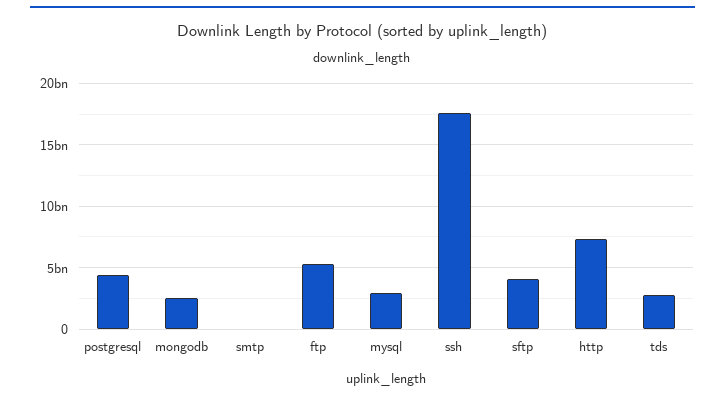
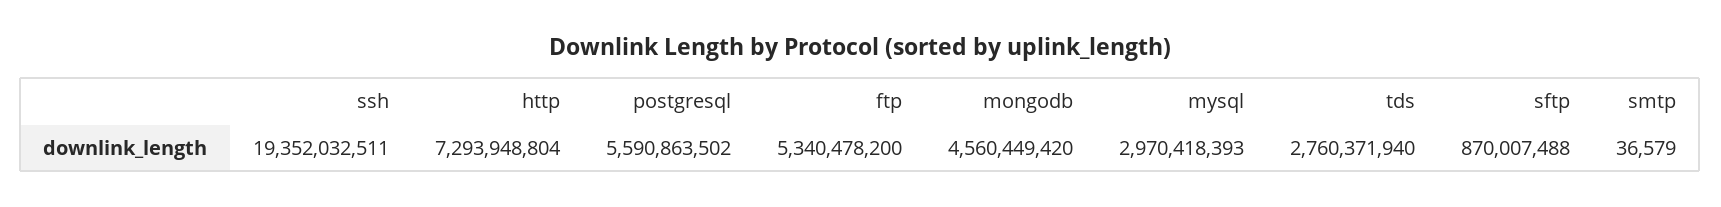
  {
-   "postgresql": 4500000000,
+   "postgresql": 5590863502,
-   "mongodb": 2500000000,
+   "mongodb": 4560449420,
    "smtp": 36579,
    "ftp": 5340478200,
    "mysql": 2970418393,
-   "ssh": 17500000000,
+   "ssh": 19352032511,
-   "sftp": 4000000000,
+   "sftp": 870007488,
    "http": 7293948804,
    "tds": 2760371940
  }

